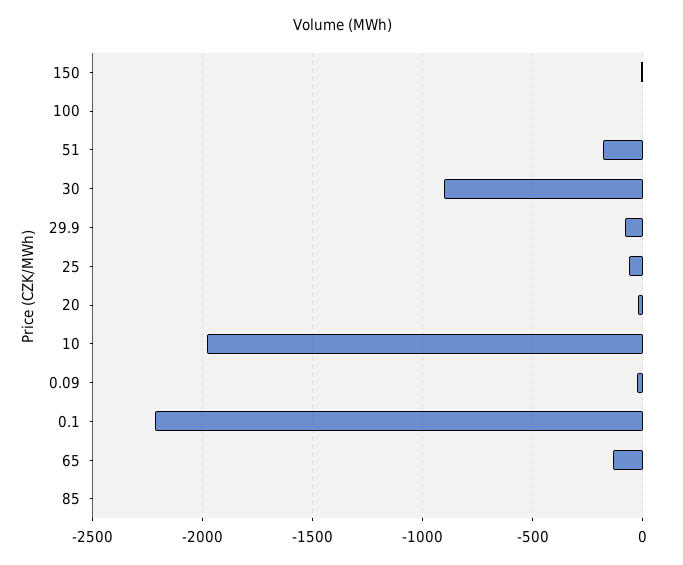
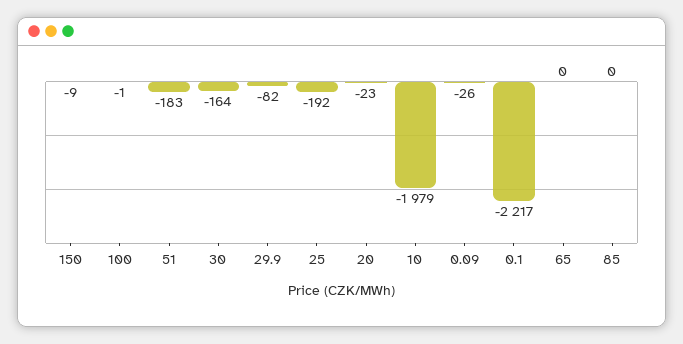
  {
    "150": -9,
    "100": -1,
    "51": -183,
-   "30": -900,
+   "30": -164,
    "29.9": -82,
-   "25": -50,
+   "25": -192,
    "20": -23,
    "10": -1979,
    "0.09": -26,
    "0.1": -2217,
-   "65": -150,
+   "65": 0,
    "85": 0
  }

